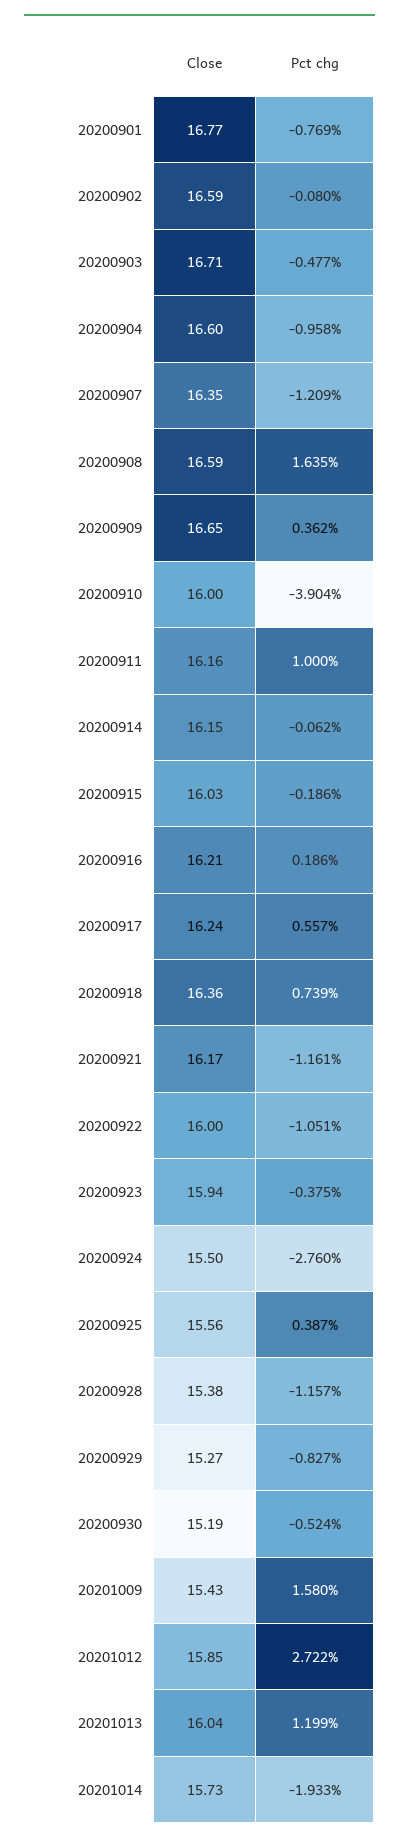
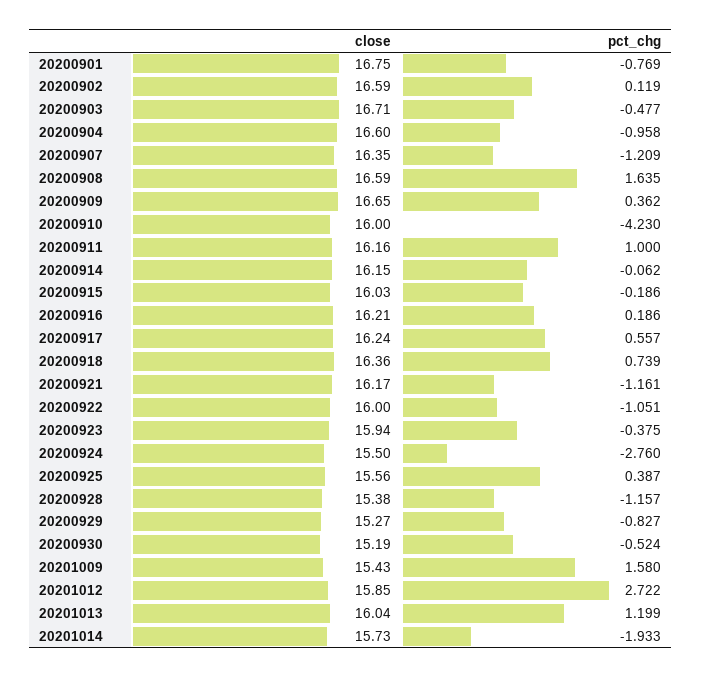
  {
    "Close": {
-     "20200901": 16.77,
+     "20200901": 16.75,
      "20200902": 16.59,
      "20200903": 16.71,
      "20200904": 16.6,
      "20200907": 16.35,
      "20200908": 16.59,
      "20200909": 16.65,
      "20200910": 16,
      "20200911": 16.16,
      "20200914": 16.15,
      "20200915": 16.03,
      "20200916": 16.21,
      "20200917": 16.24,
      "20200918": 16.36,
      "20200921": 16.17,
      "20200922": 16,
      "20200923": 15.94,
      "20200924": 15.5,
      "20200925": 15.56,
      "20200928": 15.38,
      "20200929": 15.27,
      "20200930": 15.19,
      "20201009": 15.43,
      "20201012": 15.85,
      "20201013": 16.04,
      "20201014": 15.73
    },
    "Pct chg": {
      "20200901": -0.769,
-     "20200902": -0.08,
+     "20200902": 0.119,
      "20200903": -0.477,
      "20200904": -0.958,
      "20200907": -1.209,
      "20200908": 1.635,
      "20200909": 0.362,
-     "20200910": -3.904,
+     "20200910": -4.23,
      "20200911": 1,
      "20200914": -0.062,
      "20200915": -0.186,
      "20200916": 0.186,
      "20200917": 0.557,
      "20200918": 0.739,
      "20200921": -1.161,
      "20200922": -1.051,
      "20200923": -0.375,
      "20200924": -2.76,
      "20200925": 0.387,
      "20200928": -1.157,
      "20200929": -0.827,
      "20200930": -0.524,
      "20201009": 1.58,
      "20201012": 2.722,
      "20201013": 1.199,
      "20201014": -1.933
    }
  }

